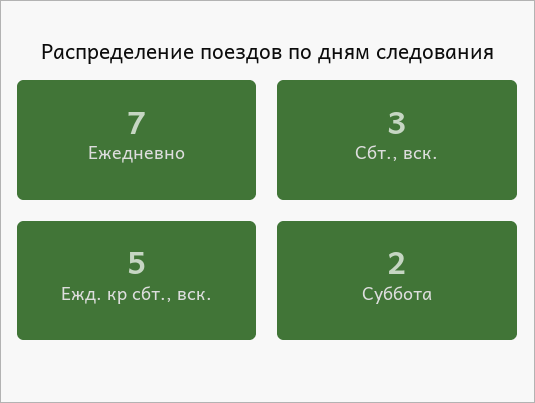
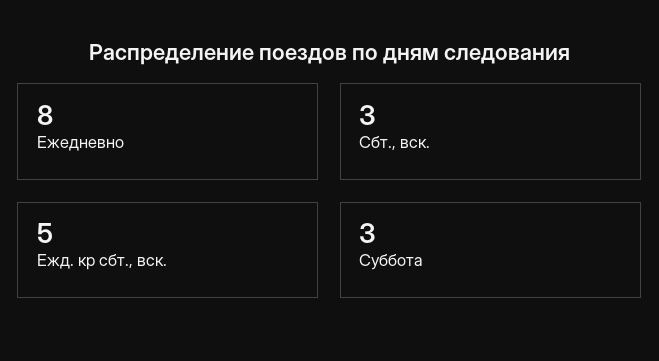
  {
-   "Ежедневно": 7,
+   "Ежедневно": 8,
    "Сбт., вск.": 3,
    "Ежд. кр сбт., вск.": 5,
-   "Суббота": 2
+   "Суббота": 3
  }

